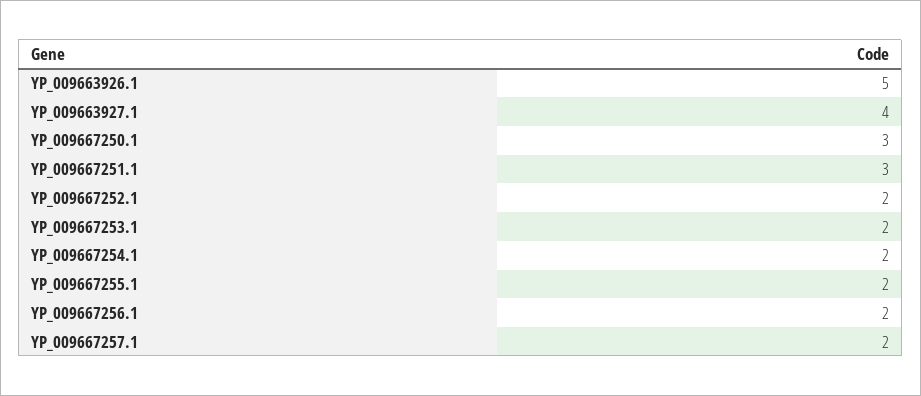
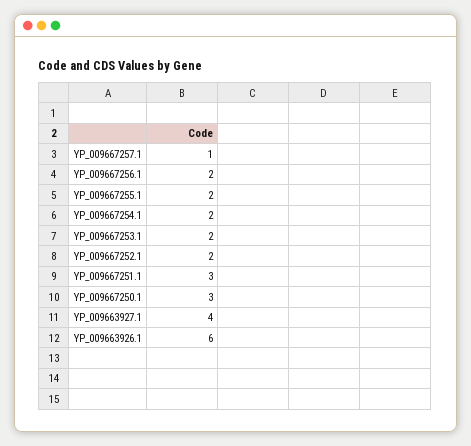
  {
-   "YP_009663926.1": 5,
+   "YP_009663926.1": 6,
    "YP_009663927.1": 4,
    "YP_009667250.1": 3,
    "YP_009667251.1": 3,
    "YP_009667252.1": 2,
    "YP_009667253.1": 2,
    "YP_009667254.1": 2,
    "YP_009667255.1": 2,
    "YP_009667256.1": 2,
-   "YP_009667257.1": 2
+   "YP_009667257.1": 1
  }

